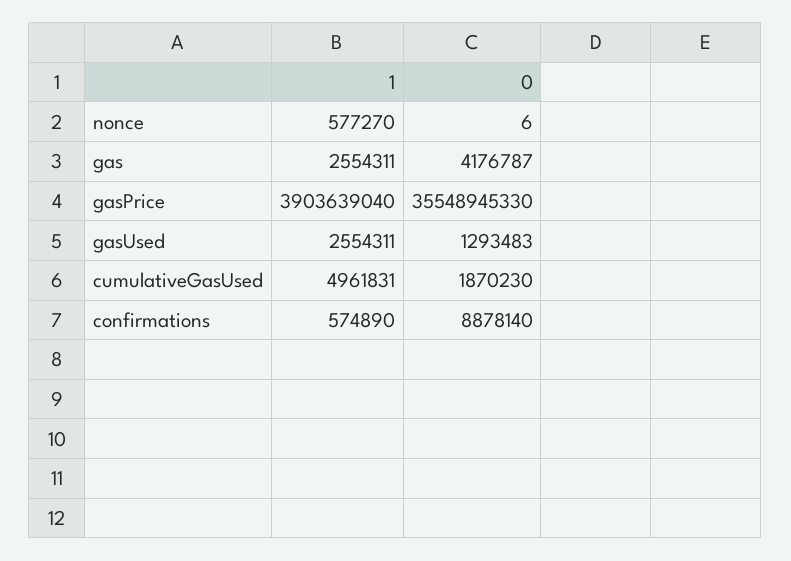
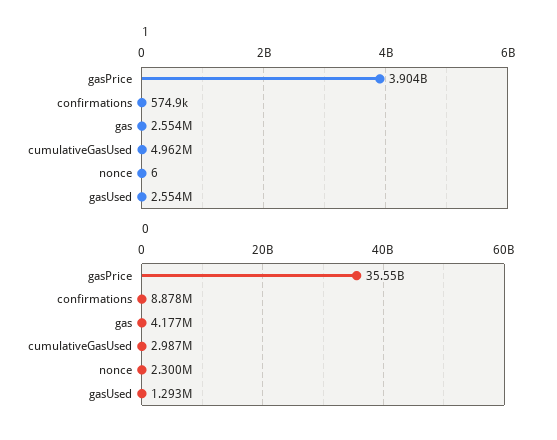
  {
    "1": {
-     "nonce": 577270,
+     "nonce": 6,
      "gas": 2554311,
      "gasPrice": 3903639040,
      "gasUsed": 2554311,
      "cumulativeGasUsed": 4961831,
      "confirmations": 574890
    },
    "0": {
-     "nonce": 6,
+     "nonce": 2300000,
      "gas": 4176787,
      "gasPrice": 35548945330,
      "gasUsed": 1293483,
-     "cumulativeGasUsed": 1870230,
+     "cumulativeGasUsed": 2987000,
      "confirmations": 8878140
    }
  }

